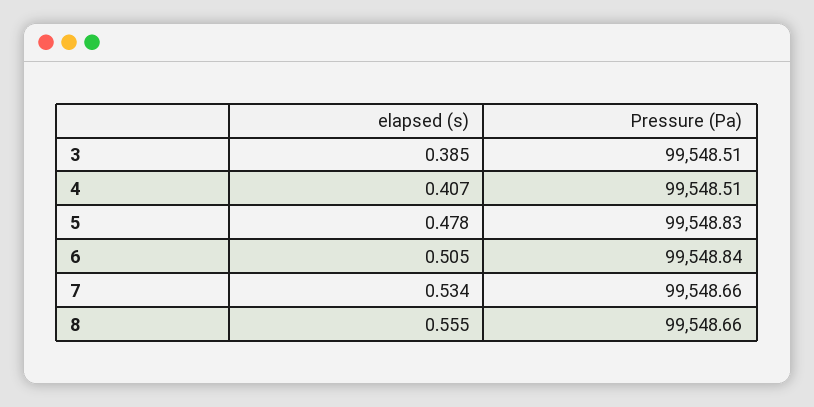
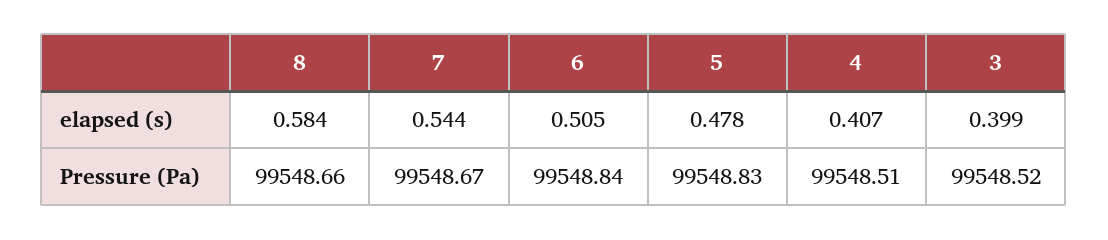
  {
    "elapsed (s)": {
-     "3": 0.385,
+     "3": 0.399,
      "4": 0.407,
      "5": 0.478,
      "6": 0.505,
-     "7": 0.534,
+     "7": 0.544,
-     "8": 0.555
+     "8": 0.584
    },
    "Pressure (Pa)": {
-     "3": 99548.51,
+     "3": 99548.52,
      "4": 99548.51,
      "5": 99548.83,
      "6": 99548.84,
-     "7": 99548.66,
+     "7": 99548.67,
      "8": 99548.66
    }
  }

